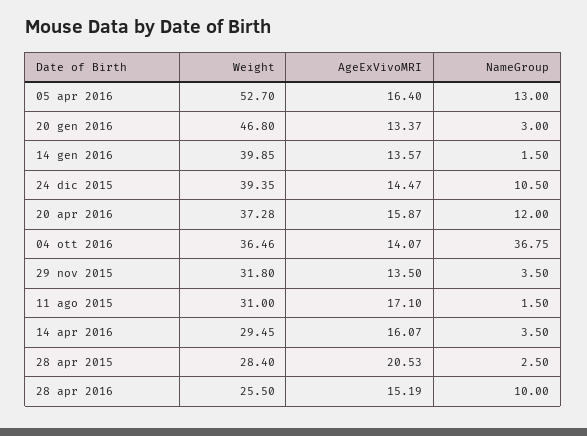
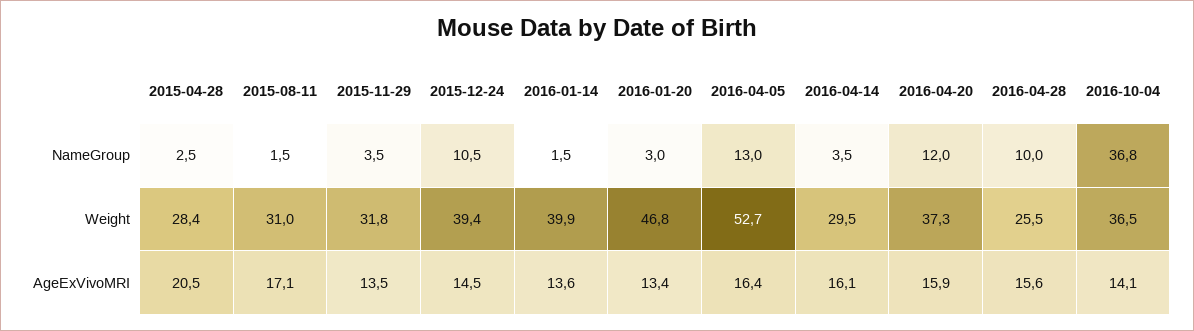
  {
    "Weight": {
      "05 apr 2016": 52.7,
      "20 gen 2016": 46.8,
      "14 gen 2016": 39.85,
      "24 dic 2015": 39.35,
      "20 apr 2016": 37.28,
      "04 ott 2016": 36.46,
      "29 nov 2015": 31.8,
      "11 ago 2015": 31,
      "14 apr 2016": 29.45,
      "28 apr 2015": 28.4,
      "28 apr 2016": 25.5
    },
    "AgeExVivoMRI": {
      "05 apr 2016": 16.4,
      "20 gen 2016": 13.37,
      "14 gen 2016": 13.57,
      "24 dic 2015": 14.47,
      "20 apr 2016": 15.87,
      "04 ott 2016": 14.07,
      "29 nov 2015": 13.5,
      "11 ago 2015": 17.1,
      "14 apr 2016": 16.07,
      "28 apr 2015": 20.53,
-     "28 apr 2016": 15.19
+     "28 apr 2016": 15.6
    },
    "NameGroup": {
      "05 apr 2016": 13,
      "20 gen 2016": 3,
      "14 gen 2016": 1.5,
      "24 dic 2015": 10.5,
      "20 apr 2016": 12,
      "04 ott 2016": 36.75,
      "29 nov 2015": 3.5,
      "11 ago 2015": 1.5,
      "14 apr 2016": 3.5,
      "28 apr 2015": 2.5,
      "28 apr 2016": 10
    }
  }

